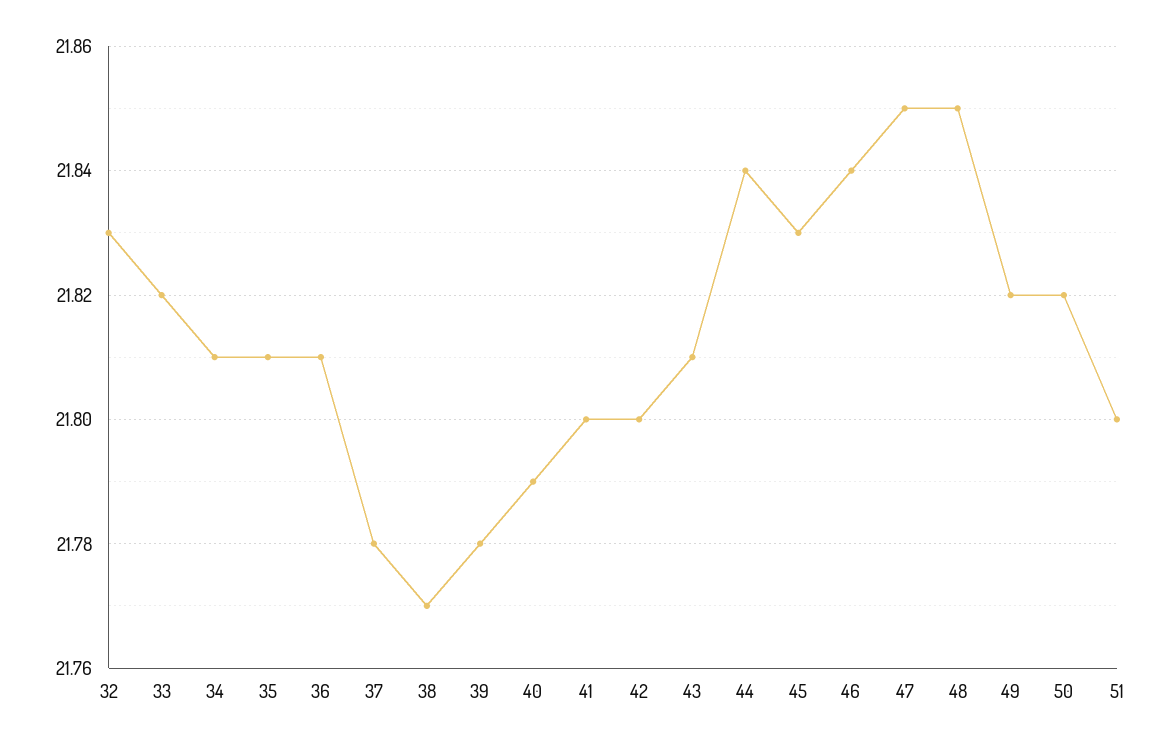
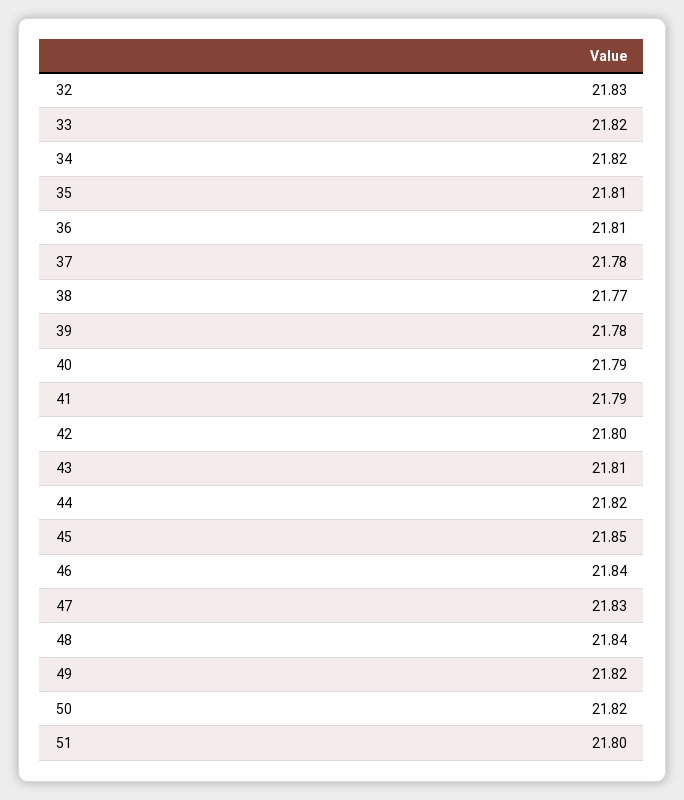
  {
    "32": 21.83,
    "33": 21.82,
-   "34": 21.81,
+   "34": 21.82,
    "35": 21.81,
    "36": 21.81,
    "37": 21.78,
    "38": 21.77,
    "39": 21.78,
    "40": 21.79,
-   "41": 21.8,
+   "41": 21.79,
    "42": 21.8,
    "43": 21.81,
-   "44": 21.84,
+   "44": 21.82,
-   "45": 21.83,
+   "45": 21.85,
    "46": 21.84,
-   "47": 21.85,
+   "47": 21.83,
-   "48": 21.85,
+   "48": 21.84,
    "49": 21.82,
    "50": 21.82,
    "51": 21.8
  }

